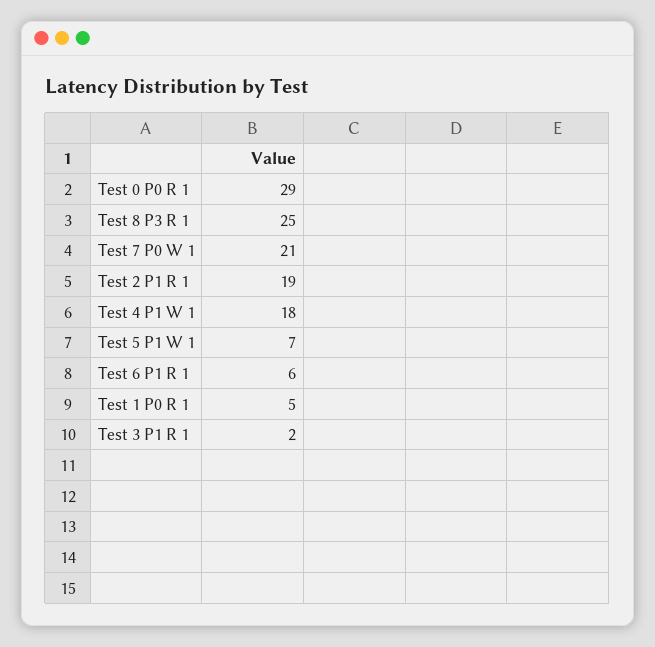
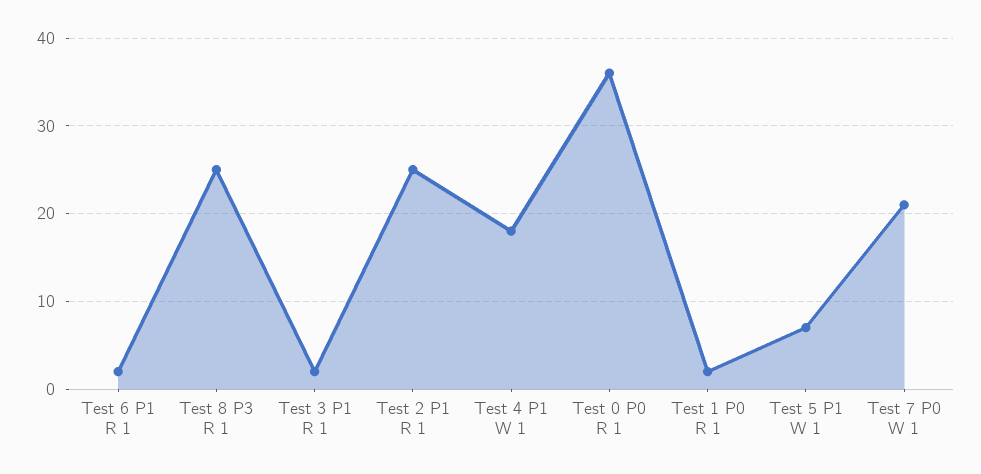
  {
-   "Test 0 P0 R 1": 29,
+   "Test 0 P0 R 1": 36,
    "Test 8 P3 R 1": 25,
    "Test 7 P0 W 1": 21,
-   "Test 2 P1 R 1": 19,
+   "Test 2 P1 R 1": 25,
    "Test 4 P1 W 1": 18,
    "Test 5 P1 W 1": 7,
-   "Test 6 P1 R 1": 6,
+   "Test 6 P1 R 1": 2,
-   "Test 1 P0 R 1": 5,
+   "Test 1 P0 R 1": 2,
    "Test 3 P1 R 1": 2
  }

